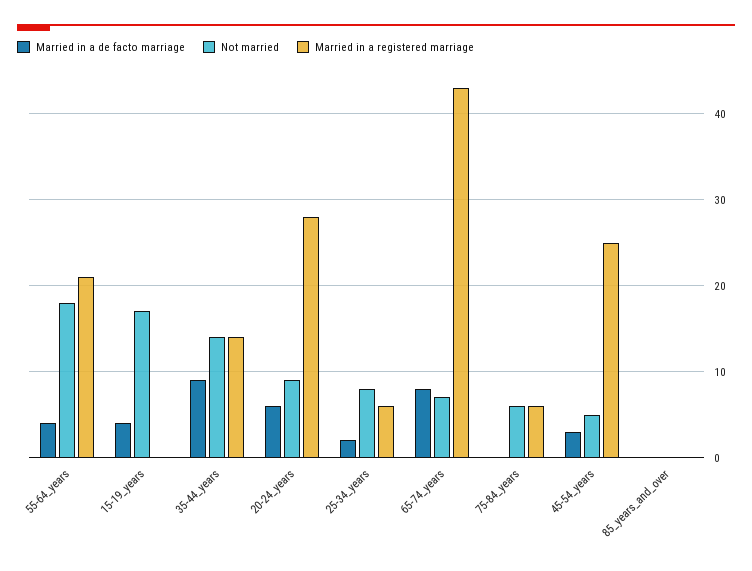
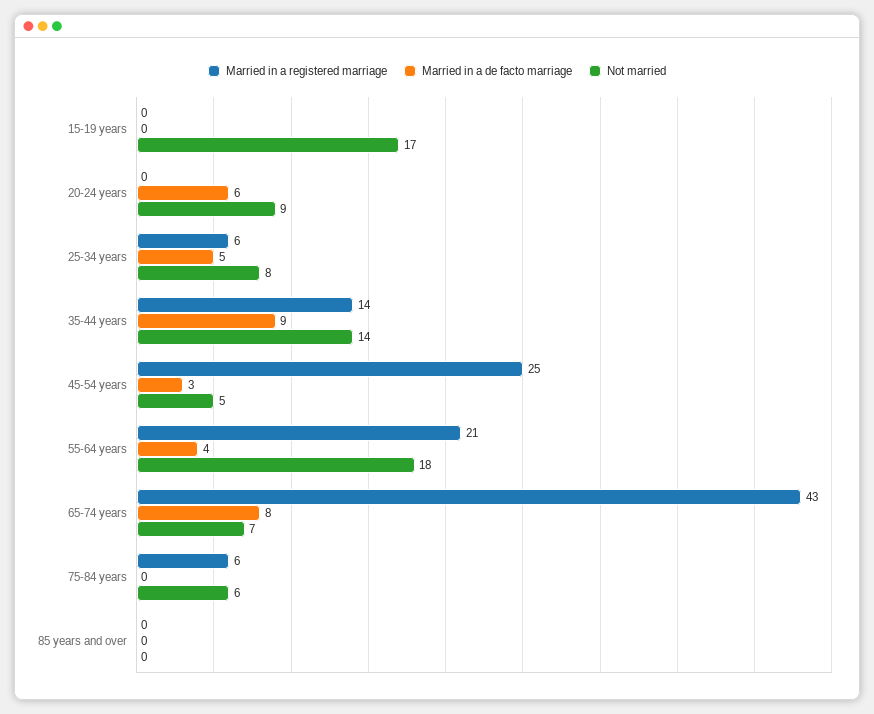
  {
    "Married in a de facto marriage": {
      "55-64_years": 4,
-     "15-19_years": 4,
+     "15-19_years": 0,
      "35-44_years": 9,
      "20-24_years": 6,
-     "25-34_years": 2,
+     "25-34_years": 5,
      "65-74_years": 8,
      "75-84_years": 0,
      "45-54_years": 3,
      "85_years_and_over": 0
    },
    "Not married": {
      "55-64_years": 18,
      "15-19_years": 17,
      "35-44_years": 14,
      "20-24_years": 9,
      "25-34_years": 8,
      "65-74_years": 7,
      "75-84_years": 6,
      "45-54_years": 5,
      "85_years_and_over": 0
    },
    "Married in a registered marriage": {
      "55-64_years": 21,
      "15-19_years": 0,
      "35-44_years": 14,
-     "20-24_years": 28,
+     "20-24_years": 0,
      "25-34_years": 6,
      "65-74_years": 43,
      "75-84_years": 6,
      "45-54_years": 25,
      "85_years_and_over": 0
    }
  }

